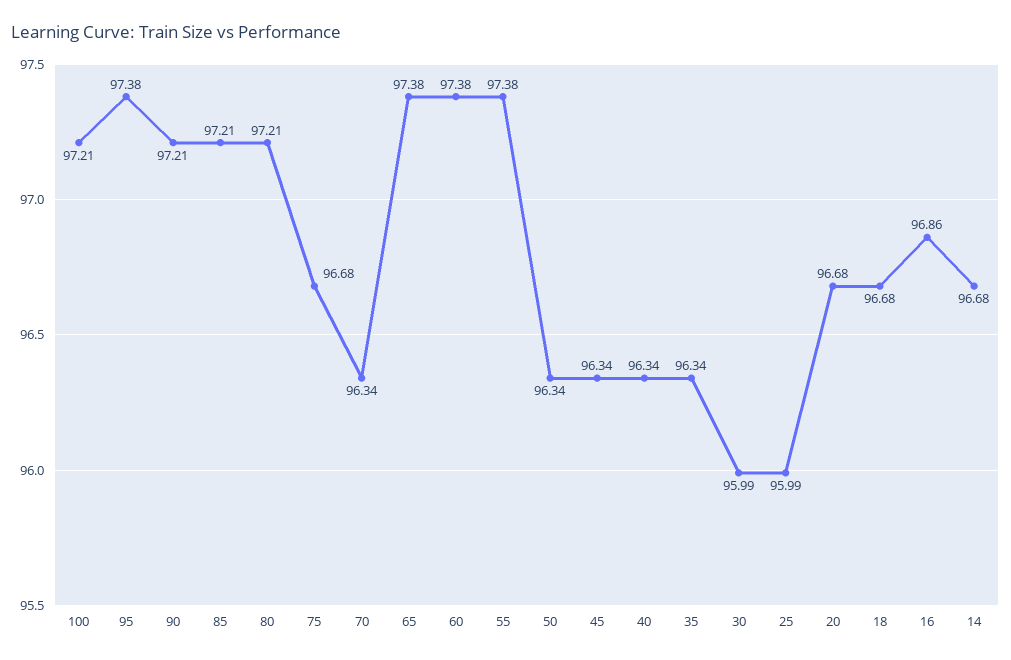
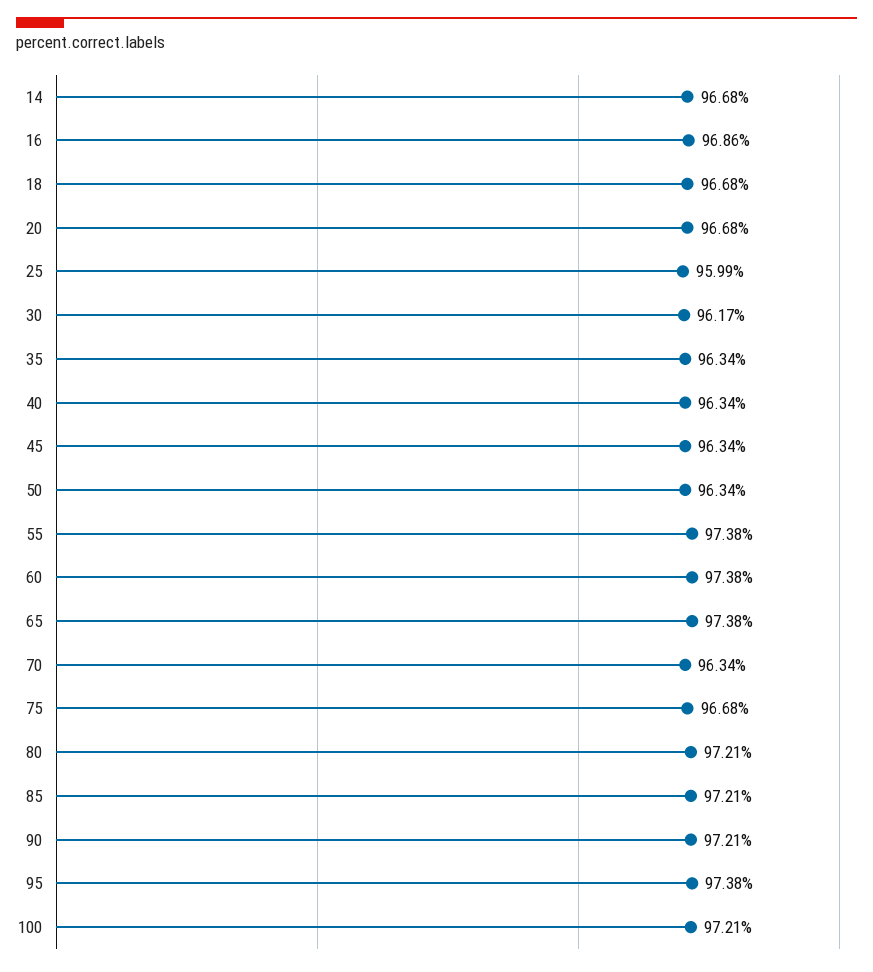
  {
    "100": 97.21,
    "95": 97.38,
    "90": 97.21,
    "85": 97.21,
    "80": 97.21,
    "75": 96.68,
    "70": 96.34,
    "65": 97.38,
    "60": 97.38,
    "55": 97.38,
    "50": 96.34,
    "45": 96.34,
    "40": 96.34,
    "35": 96.34,
-   "30": 95.99,
+   "30": 96.17,
    "25": 95.99,
    "20": 96.68,
    "18": 96.68,
    "16": 96.86,
    "14": 96.68
  }

